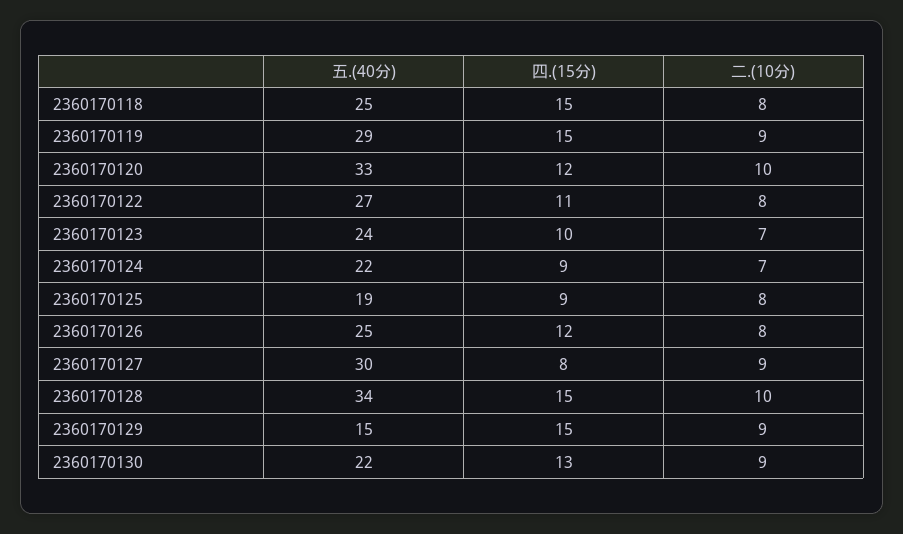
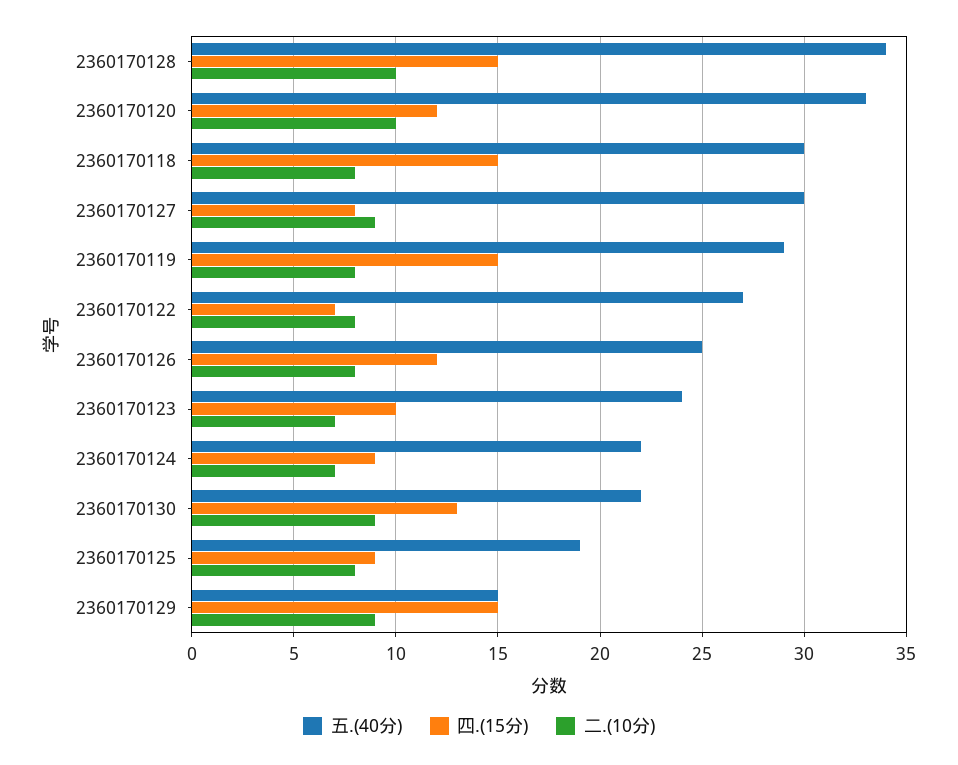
  {
    "五.(40分)": {
-     "2360170118": 25,
+     "2360170118": 30,
      "2360170119": 29,
      "2360170120": 33,
      "2360170122": 27,
      "2360170123": 24,
      "2360170124": 22,
      "2360170125": 19,
      "2360170126": 25,
      "2360170127": 30,
      "2360170128": 34,
      "2360170129": 15,
      "2360170130": 22
    },
    "四.(15分)": {
      "2360170118": 15,
      "2360170119": 15,
      "2360170120": 12,
-     "2360170122": 11,
+     "2360170122": 7,
      "2360170123": 10,
      "2360170124": 9,
      "2360170125": 9,
      "2360170126": 12,
      "2360170127": 8,
      "2360170128": 15,
      "2360170129": 15,
      "2360170130": 13
    },
    "二.(10分)": {
      "2360170118": 8,
-     "2360170119": 9,
+     "2360170119": 8,
      "2360170120": 10,
      "2360170122": 8,
      "2360170123": 7,
      "2360170124": 7,
      "2360170125": 8,
      "2360170126": 8,
      "2360170127": 9,
      "2360170128": 10,
      "2360170129": 9,
      "2360170130": 9
    }
  }

